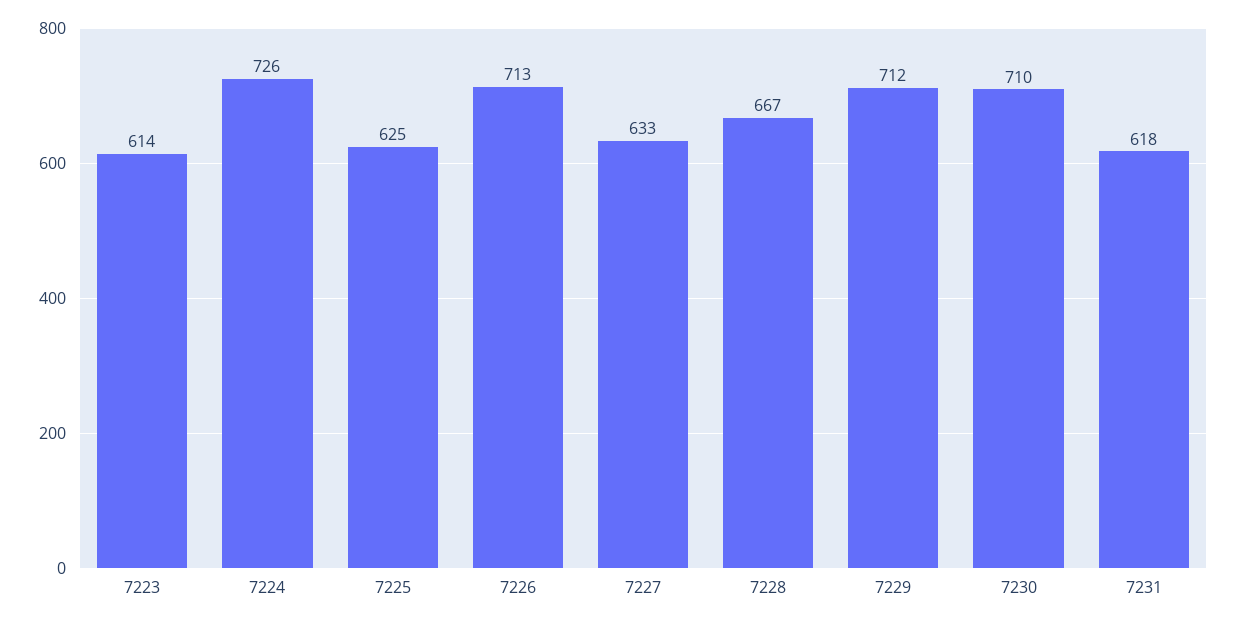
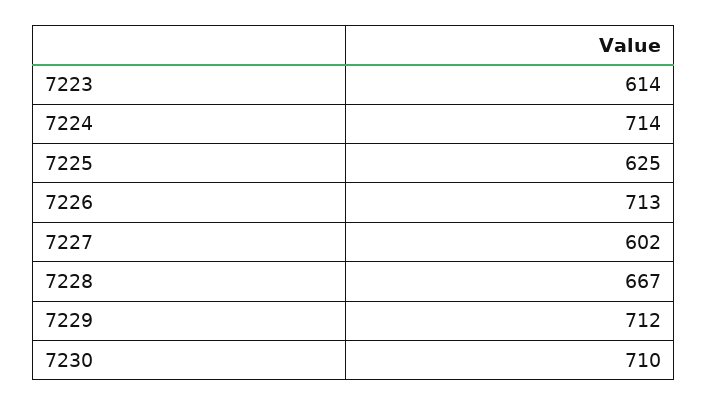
  {
    "7223": 614,
-   "7224": 726,
+   "7224": 714,
    "7225": 625,
    "7226": 713,
-   "7227": 633,
+   "7227": 602,
    "7228": 667,
    "7229": 712,
-   "7230": 710,
+   "7230": 710
-   "7231": 618
  }

